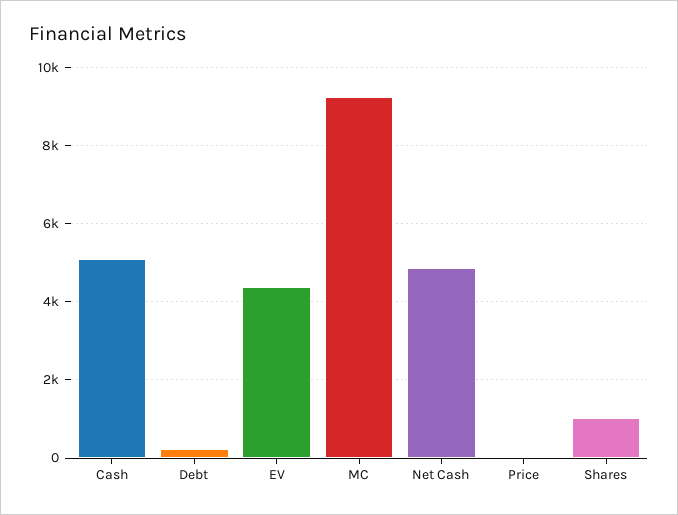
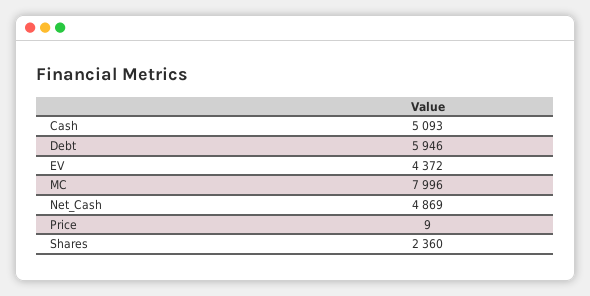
  {
    "Cash": 5093,
-   "Debt": 200,
+   "Debt": 5946,
    "EV": 4372,
-   "MC": 9200,
+   "MC": 7996,
    "Net Cash": 4869,
    "Price": 9,
-   "Shares": 1000
+   "Shares": 2360
  }

